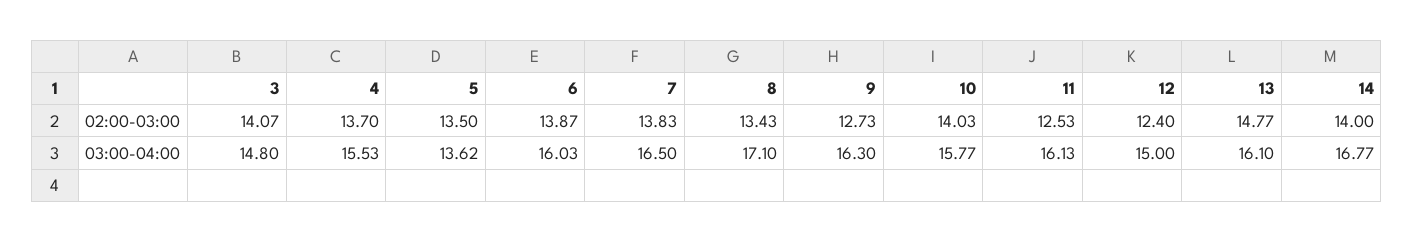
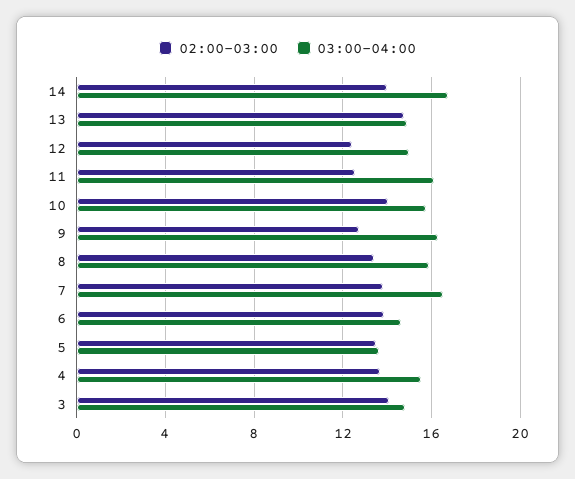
  {
    "02:00-03:00": {
      "3": 14.07,
      "4": 13.7,
      "5": 13.5,
      "6": 13.87,
      "7": 13.83,
      "8": 13.43,
      "9": 12.73,
      "10": 14.03,
      "11": 12.53,
      "12": 12.4,
      "13": 14.77,
      "14": 14
    },
    "03:00-04:00": {
      "3": 14.8,
      "4": 15.53,
      "5": 13.62,
-     "6": 16.03,
+     "6": 14.5,
      "7": 16.5,
-     "8": 17.1,
+     "8": 16,
      "9": 16.3,
      "10": 15.77,
      "11": 16.13,
      "12": 15,
-     "13": 16.1,
+     "13": 15,
      "14": 16.77
    }
  }

